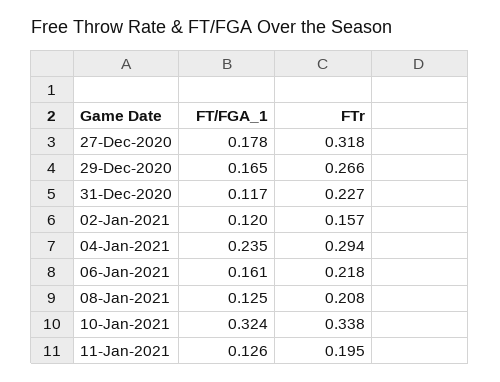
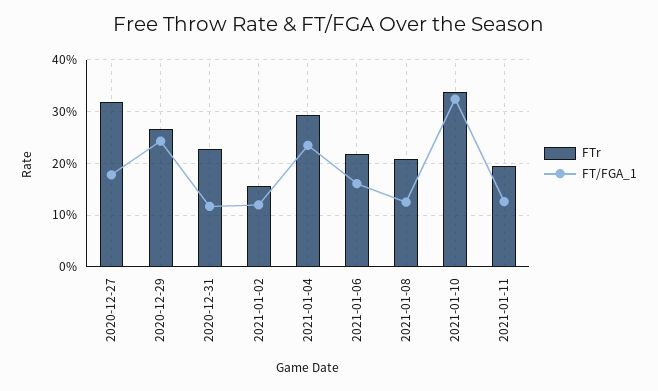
  {
    "FT/FGA_1": {
      "27-Dec-2020": 0.178,
-     "29-Dec-2020": 0.165,
+     "29-Dec-2020": 0.24,
      "31-Dec-2020": 0.117,
      "02-Jan-2021": 0.12,
      "04-Jan-2021": 0.235,
      "06-Jan-2021": 0.161,
      "08-Jan-2021": 0.125,
      "10-Jan-2021": 0.324,
      "11-Jan-2021": 0.126
    },
    "FTr": {
      "27-Dec-2020": 0.318,
      "29-Dec-2020": 0.266,
      "31-Dec-2020": 0.227,
      "02-Jan-2021": 0.157,
      "04-Jan-2021": 0.294,
      "06-Jan-2021": 0.218,
      "08-Jan-2021": 0.208,
      "10-Jan-2021": 0.338,
      "11-Jan-2021": 0.195
    }
  }

